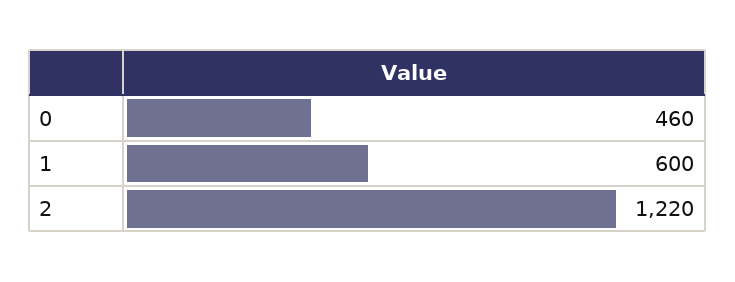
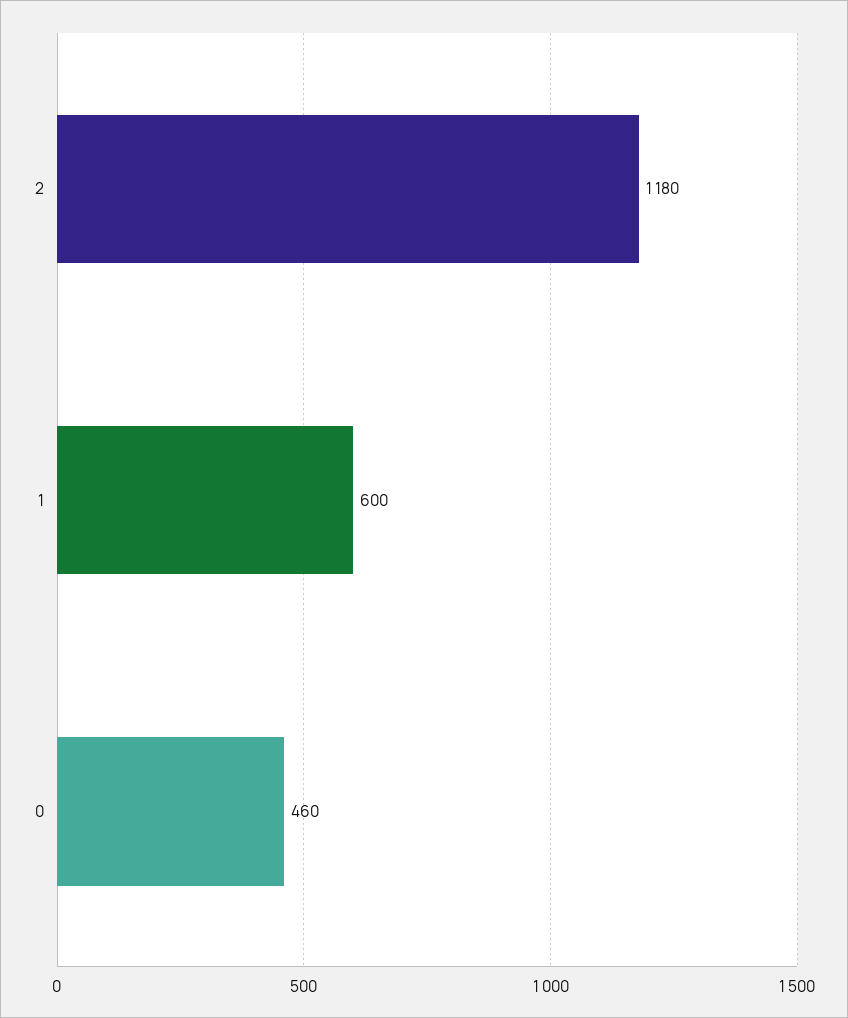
  {
    "0": 460,
    "1": 600,
-   "2": 1220
+   "2": 1180
  }

